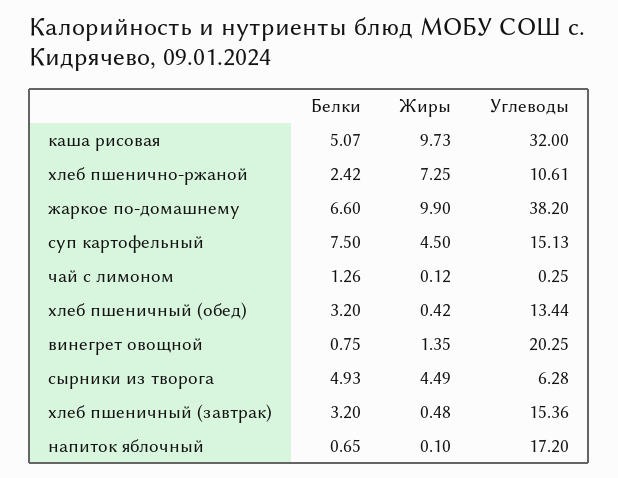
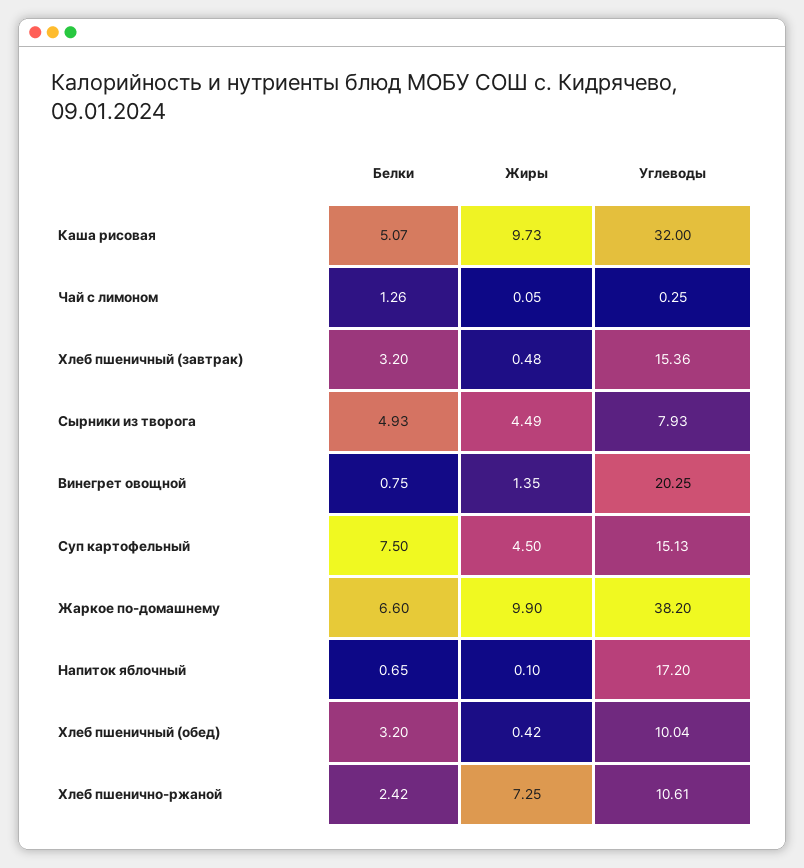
  {
    "Белки": {
      "каша рисовая": 5.07,
      "хлеб пшенично-ржаной": 2.42,
      "жаркое по-домашнему": 6.6,
      "суп картофельный": 7.5,
      "чай с лимоном": 1.26,
      "хлеб пшеничный (обед)": 3.2,
      "винегрет овощной": 0.75,
      "сырники из творога": 4.93,
      "хлеб пшеничный (завтрак)": 3.2,
      "напиток яблочный": 0.65
    },
    "Жиры": {
      "каша рисовая": 9.73,
      "хлеб пшенично-ржаной": 7.25,
      "жаркое по-домашнему": 9.9,
      "суп картофельный": 4.5,
-     "чай с лимоном": 0.12,
+     "чай с лимоном": 0.05,
      "хлеб пшеничный (обед)": 0.42,
      "винегрет овощной": 1.35,
      "сырники из творога": 4.49,
      "хлеб пшеничный (завтрак)": 0.48,
      "напиток яблочный": 0.1
    },
    "Углеводы": {
      "каша рисовая": 32,
      "хлеб пшенично-ржаной": 10.61,
      "жаркое по-домашнему": 38.2,
      "суп картофельный": 15.13,
      "чай с лимоном": 0.25,
-     "хлеб пшеничный (обед)": 13.44,
+     "хлеб пшеничный (обед)": 10.04,
      "винегрет овощной": 20.25,
-     "сырники из творога": 6.28,
+     "сырники из творога": 7.93,
      "хлеб пшеничный (завтрак)": 15.36,
      "напиток яблочный": 17.2
    }
  }

